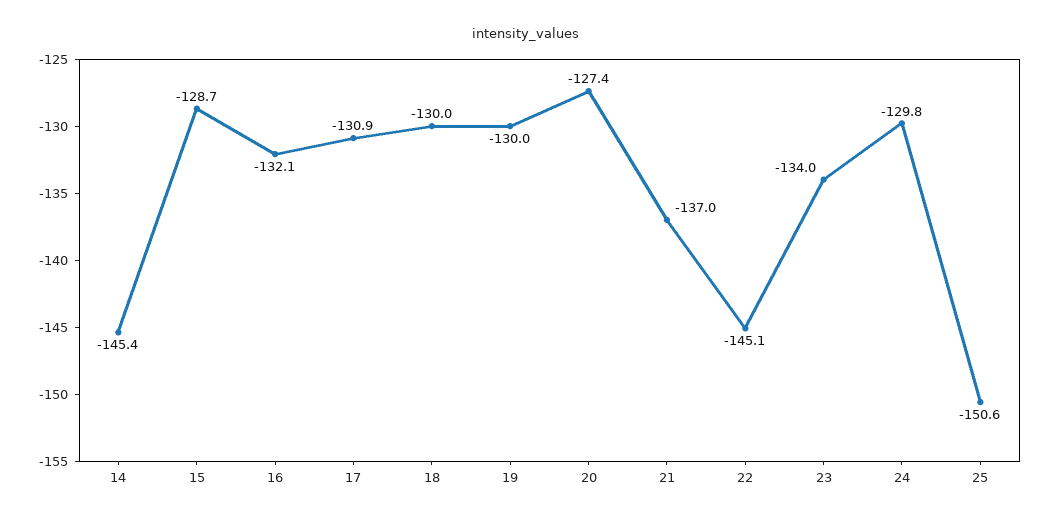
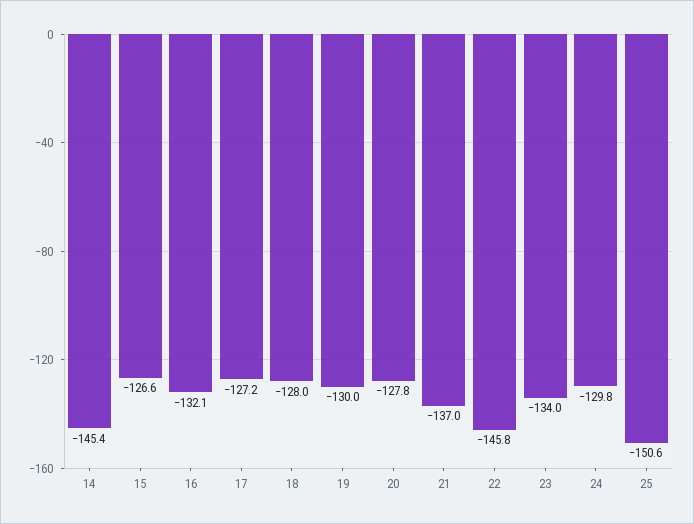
  {
    "14": -145.4,
-   "15": -128.7,
+   "15": -126.6,
    "16": -132.1,
-   "17": -130.9,
+   "17": -127.2,
-   "18": -130,
+   "18": -128,
    "19": -130,
-   "20": -127.4,
+   "20": -127.8,
    "21": -137,
-   "22": -145.1,
+   "22": -145.8,
    "23": -134,
    "24": -129.8,
    "25": -150.6
  }

